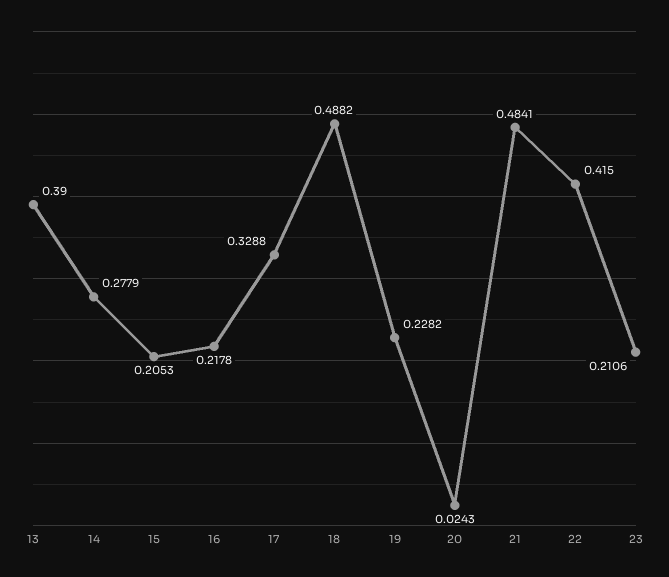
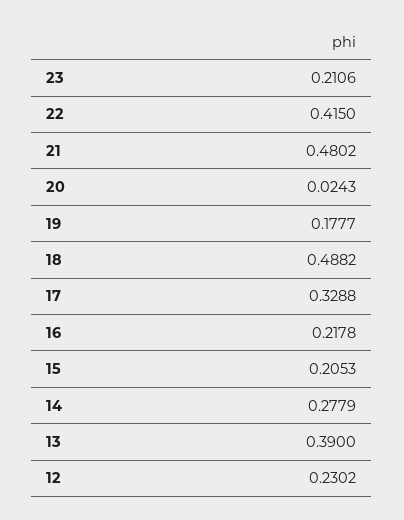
  {
    "13": 0.39,
    "14": 0.2779,
    "15": 0.2053,
    "16": 0.2178,
    "17": 0.3288,
    "18": 0.4882,
-   "19": 0.2282,
+   "19": 0.1777,
    "20": 0.0243,
-   "21": 0.4841,
+   "21": 0.4802,
    "22": 0.415,
-   "23": 0.2106
+   "23": 0.2106,
+   "12": 0.2302
  }

